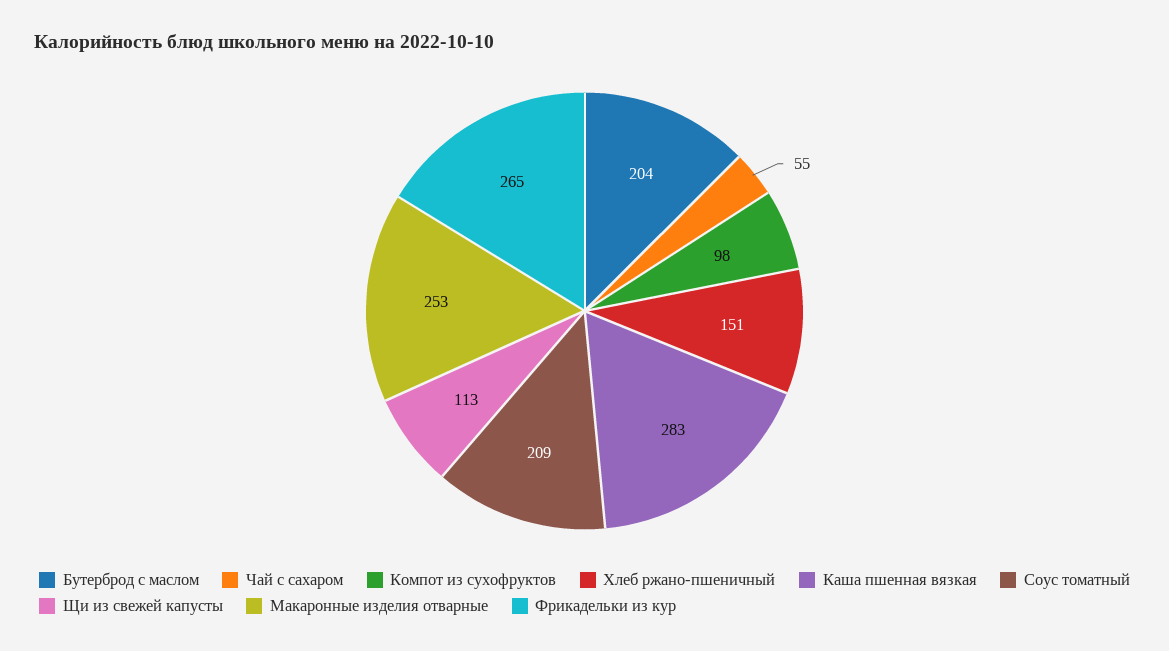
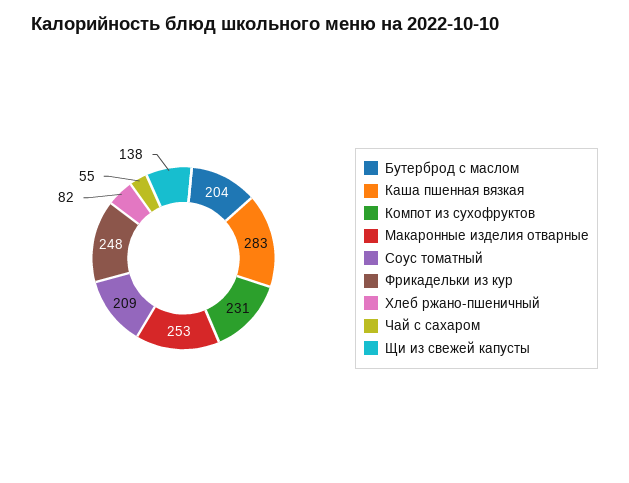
  {
    "Бутерброд с маслом": 204,
    "Чай с сахаром": 55,
-   "Компот из сухофруктов": 98,
+   "Компот из сухофруктов": 231,
-   "Хлеб ржано-пшеничный": 151,
+   "Хлеб ржано-пшеничный": 82,
    "Каша пшенная вязкая": 283,
    "Соус томатный": 209,
-   "Щи из свежей капусты": 113,
+   "Щи из свежей капусты": 138,
    "Макаронные изделия отварные": 253,
-   "Фрикадельки из кур": 265
+   "Фрикадельки из кур": 248
  }

